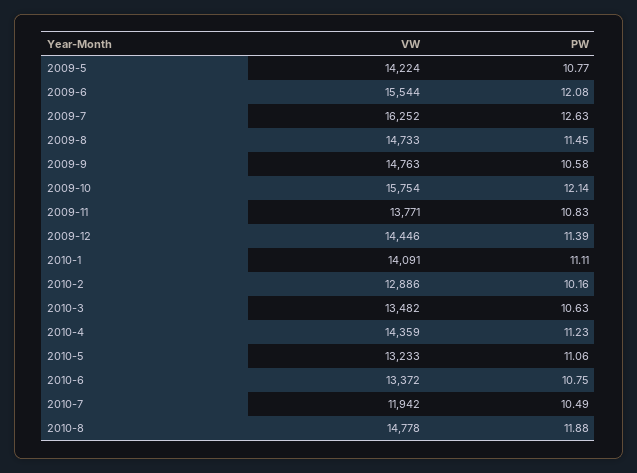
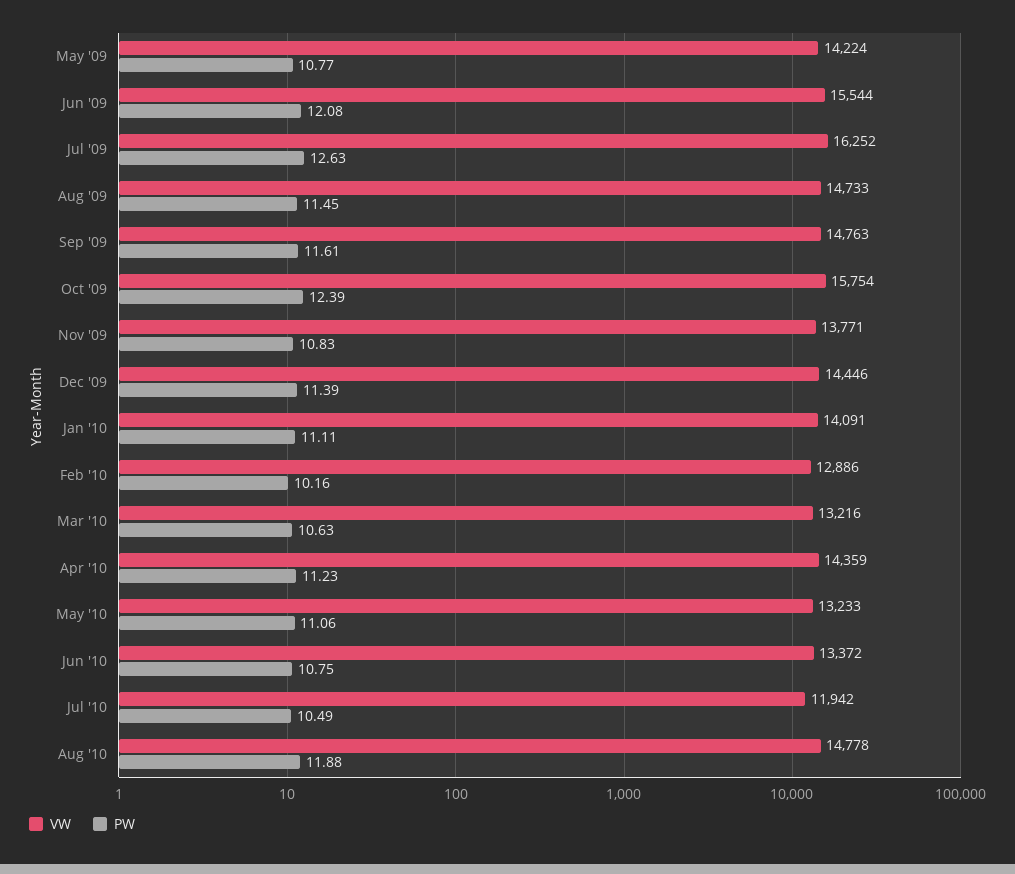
  {
    "VW": {
      "2009-5": 14224,
      "2009-6": 15544,
      "2009-7": 16252,
      "2009-8": 14733,
      "2009-9": 14763,
      "2009-10": 15754,
      "2009-11": 13771,
      "2009-12": 14446,
      "2010-1": 14091,
      "2010-2": 12886,
-     "2010-3": 13482,
+     "2010-3": 13216,
      "2010-4": 14359,
      "2010-5": 13233,
      "2010-6": 13372,
      "2010-7": 11942,
      "2010-8": 14778
    },
    "PW": {
      "2009-5": 10.77,
      "2009-6": 12.08,
      "2009-7": 12.63,
      "2009-8": 11.45,
-     "2009-9": 10.58,
+     "2009-9": 11.61,
-     "2009-10": 12.14,
+     "2009-10": 12.39,
      "2009-11": 10.83,
      "2009-12": 11.39,
      "2010-1": 11.11,
      "2010-2": 10.16,
      "2010-3": 10.63,
      "2010-4": 11.23,
      "2010-5": 11.06,
      "2010-6": 10.75,
      "2010-7": 10.49,
      "2010-8": 11.88
    }
  }

